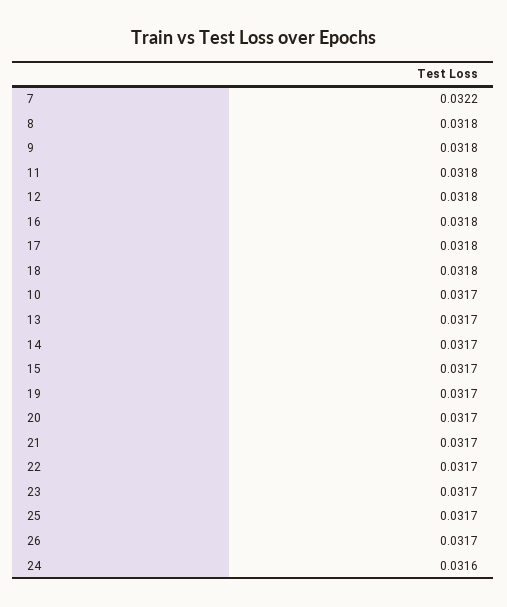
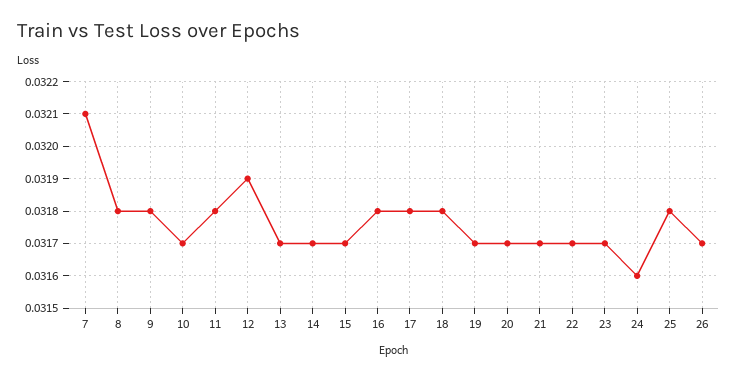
  {
-   "7": 0.0322,
+   "7": 0.0321,
    "8": 0.0318,
    "9": 0.0318,
    "11": 0.0318,
-   "12": 0.0318,
+   "12": 0.0319,
    "16": 0.0318,
    "17": 0.0318,
    "18": 0.0318,
    "10": 0.0317,
    "13": 0.0317,
    "14": 0.0317,
    "15": 0.0317,
    "19": 0.0317,
    "20": 0.0317,
    "21": 0.0317,
    "22": 0.0317,
    "23": 0.0317,
-   "25": 0.0317,
+   "25": 0.0318,
    "26": 0.0317,
    "24": 0.0316
  }

